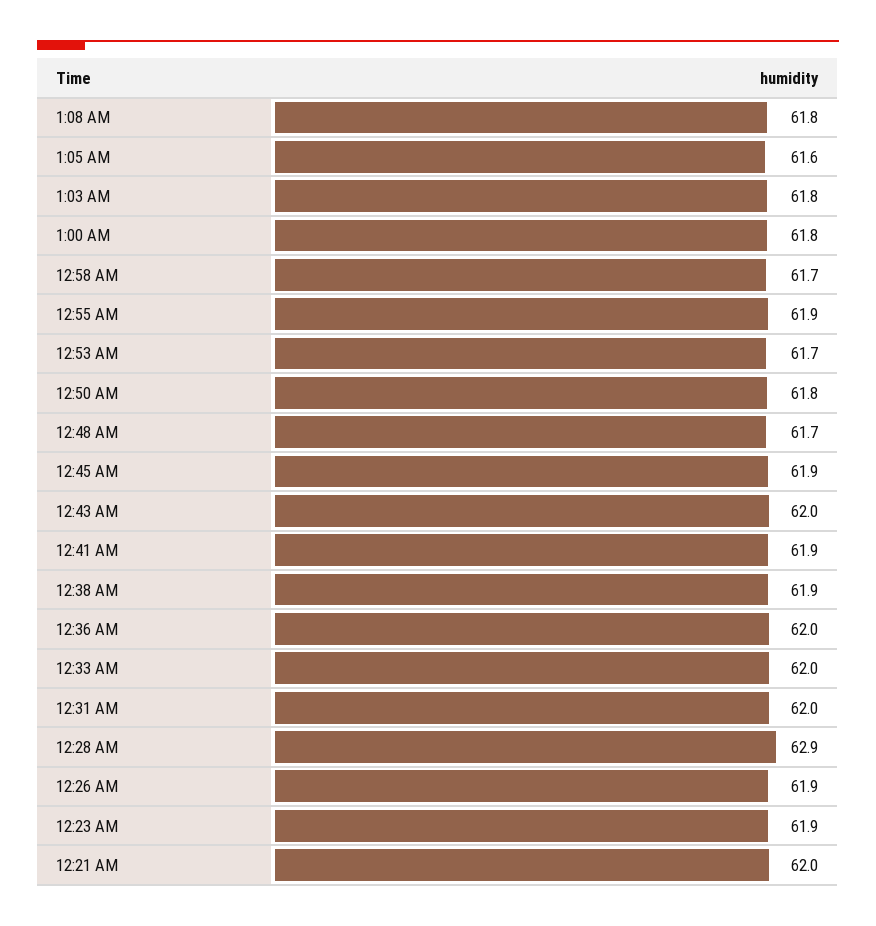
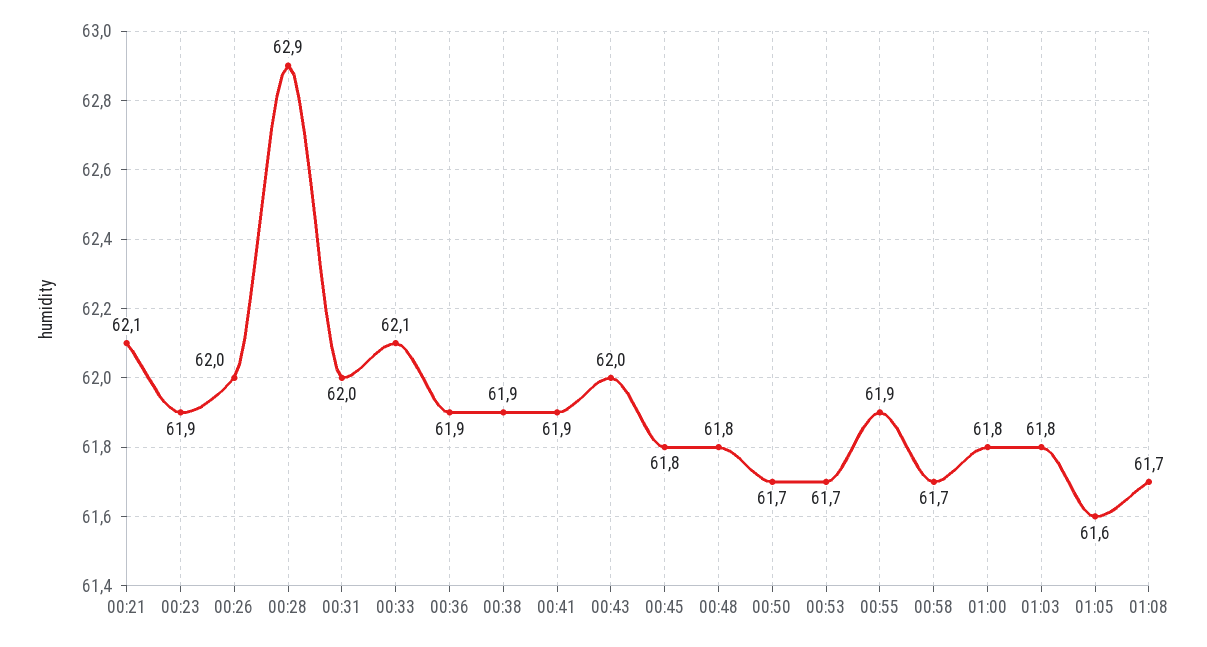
  {
-   "1:08 AM": 61.8,
+   "1:08 AM": 61.7,
    "1:05 AM": 61.6,
    "1:03 AM": 61.8,
    "1:00 AM": 61.8,
    "12:58 AM": 61.7,
    "12:55 AM": 61.9,
    "12:53 AM": 61.7,
-   "12:50 AM": 61.8,
+   "12:50 AM": 61.7,
-   "12:48 AM": 61.7,
+   "12:48 AM": 61.8,
-   "12:45 AM": 61.9,
+   "12:45 AM": 61.8,
    "12:43 AM": 62,
    "12:41 AM": 61.9,
    "12:38 AM": 61.9,
-   "12:36 AM": 62,
+   "12:36 AM": 61.9,
-   "12:33 AM": 62,
+   "12:33 AM": 62.1,
    "12:31 AM": 62,
    "12:28 AM": 62.9,
-   "12:26 AM": 61.9,
+   "12:26 AM": 62,
    "12:23 AM": 61.9,
-   "12:21 AM": 62
+   "12:21 AM": 62.1
  }

